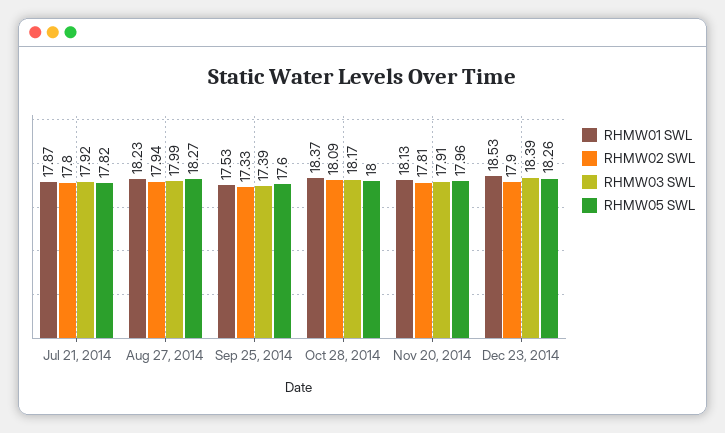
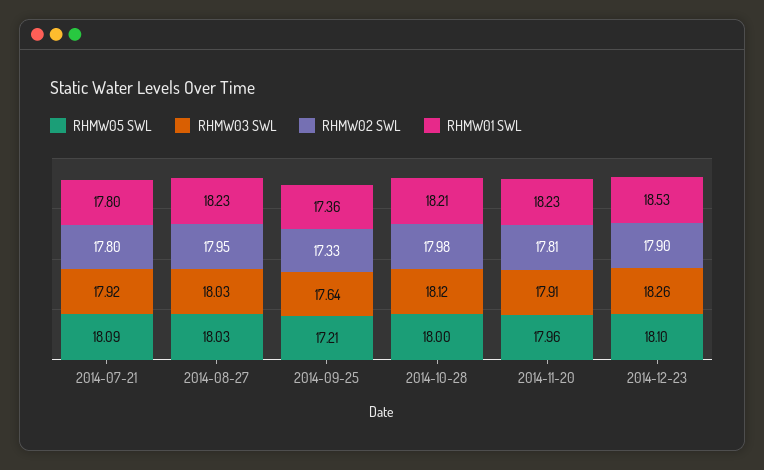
  {
    "RHMW01 SWL": {
-     "Jul 21, 2014": 17.87,
+     "Jul 21, 2014": 17.8,
      "Aug 27, 2014": 18.23,
-     "Sep 25, 2014": 17.53,
+     "Sep 25, 2014": 17.36,
-     "Oct 28, 2014": 18.37,
+     "Oct 28, 2014": 18.21,
-     "Nov 20, 2014": 18.13,
+     "Nov 20, 2014": 18.23,
      "Dec 23, 2014": 18.53
    },
    "RHMW02 SWL": {
      "Jul 21, 2014": 17.8,
-     "Aug 27, 2014": 17.94,
+     "Aug 27, 2014": 17.95,
      "Sep 25, 2014": 17.33,
-     "Oct 28, 2014": 18.09,
+     "Oct 28, 2014": 17.98,
      "Nov 20, 2014": 17.81,
      "Dec 23, 2014": 17.9
    },
    "RHMW03 SWL": {
      "Jul 21, 2014": 17.92,
-     "Aug 27, 2014": 17.99,
+     "Aug 27, 2014": 18.03,
-     "Sep 25, 2014": 17.39,
+     "Sep 25, 2014": 17.64,
-     "Oct 28, 2014": 18.17,
+     "Oct 28, 2014": 18.12,
      "Nov 20, 2014": 17.91,
-     "Dec 23, 2014": 18.39
+     "Dec 23, 2014": 18.26
    },
    "RHMW05 SWL": {
-     "Jul 21, 2014": 17.82,
+     "Jul 21, 2014": 18.09,
-     "Aug 27, 2014": 18.27,
+     "Aug 27, 2014": 18.03,
-     "Sep 25, 2014": 17.6,
+     "Sep 25, 2014": 17.21,
      "Oct 28, 2014": 18,
      "Nov 20, 2014": 17.96,
-     "Dec 23, 2014": 18.26
+     "Dec 23, 2014": 18.1
    }
  }

